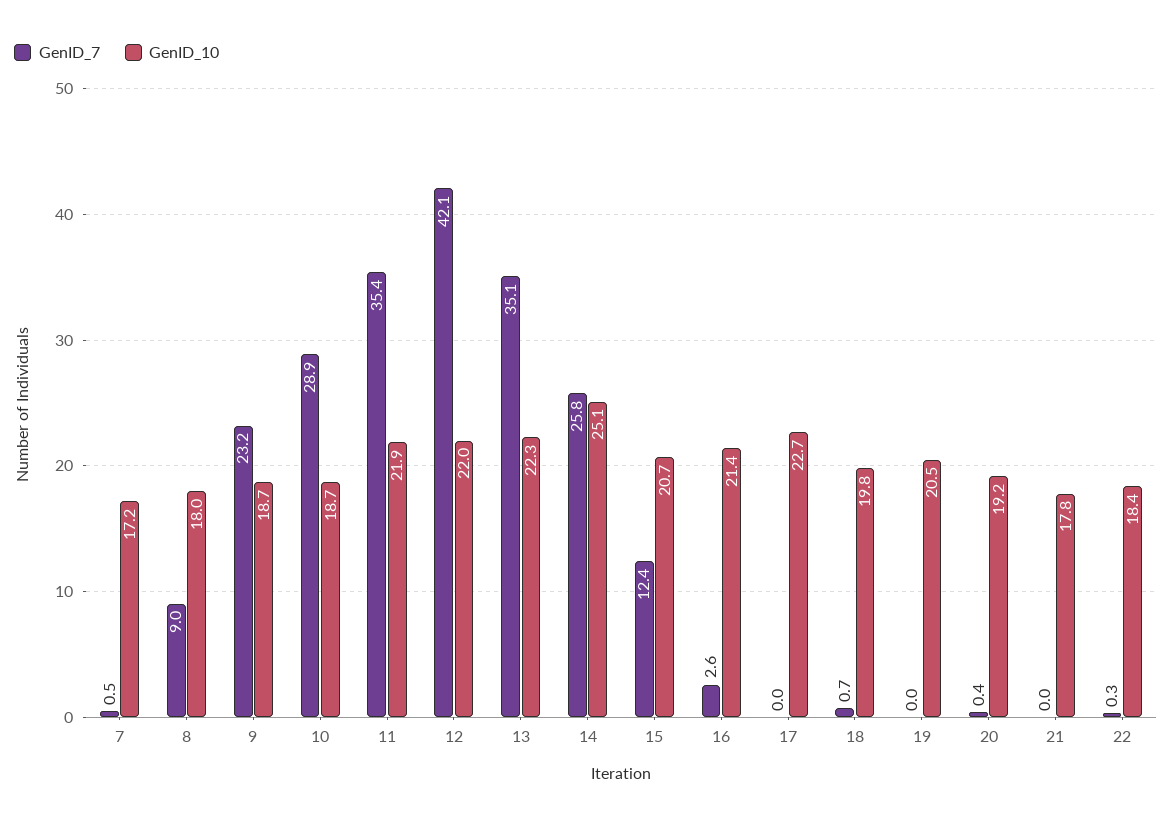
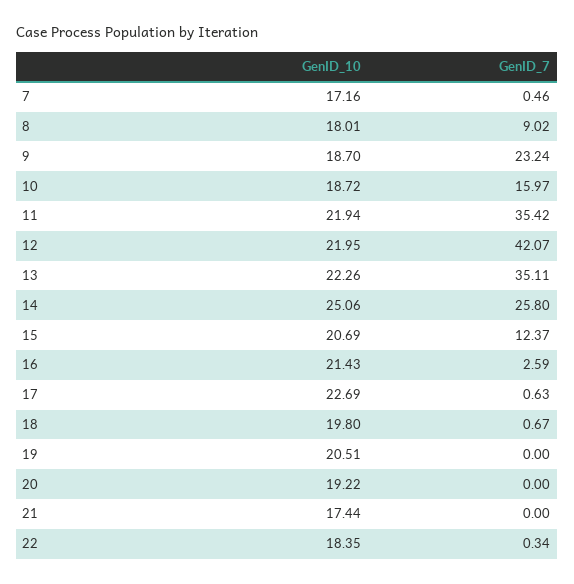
  {
    "GenID_7": {
      "7": 0.46,
      "8": 9.02,
      "9": 23.24,
-     "10": 28.9,
+     "10": 15.97,
      "11": 35.42,
      "12": 42.07,
      "13": 35.11,
      "14": 25.8,
      "15": 12.37,
      "16": 2.59,
-     "17": 0,
+     "17": 0.63,
      "18": 0.67,
      "19": 0,
-     "20": 0.4,
+     "20": 0,
      "21": 0,
      "22": 0.34
    },
    "GenID_10": {
      "7": 17.16,
      "8": 18.01,
      "9": 18.7,
      "10": 18.72,
      "11": 21.94,
      "12": 21.95,
      "13": 22.26,
      "14": 25.06,
      "15": 20.69,
      "16": 21.43,
      "17": 22.69,
      "18": 19.8,
      "19": 20.51,
      "20": 19.22,
-     "21": 17.8,
+     "21": 17.44,
      "22": 18.35
    }
  }

